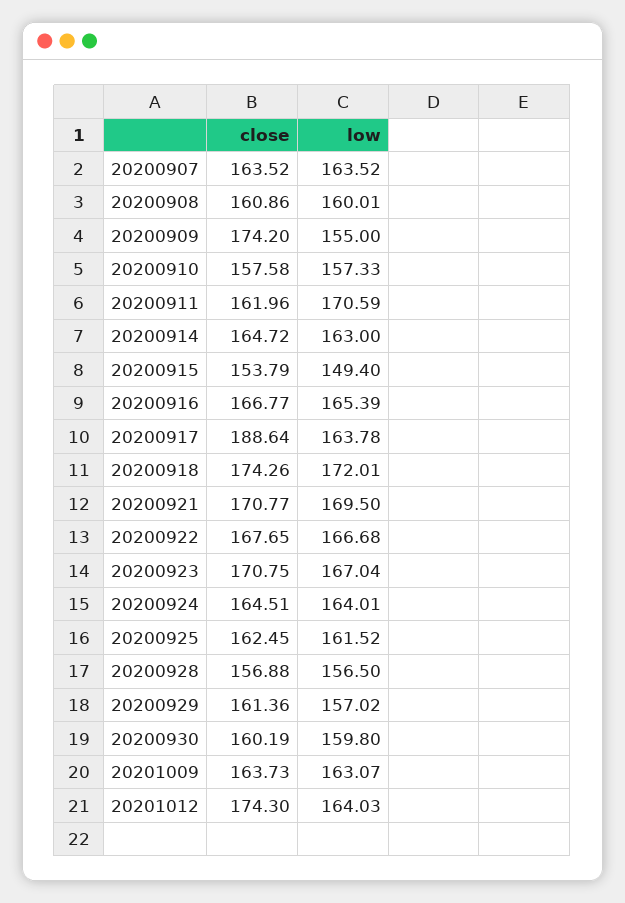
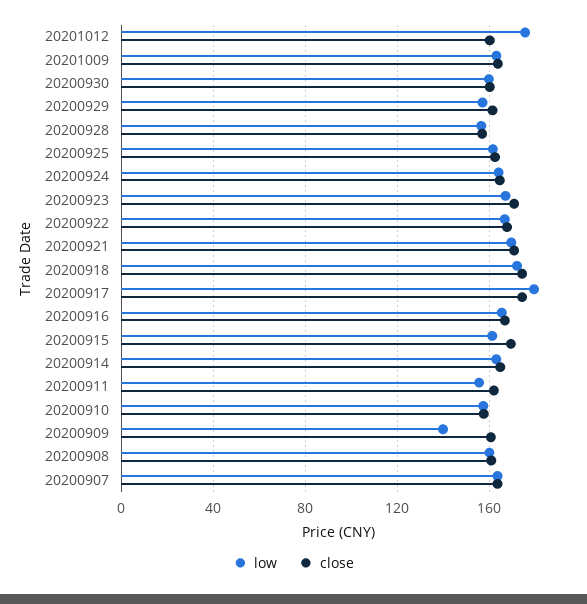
  {
    "close": {
      "20200907": 163.52,
      "20200908": 160.86,
-     "20200909": 174.2,
+     "20200909": 160,
      "20200910": 157.58,
      "20200911": 161.96,
      "20200914": 164.72,
-     "20200915": 153.79,
+     "20200915": 170,
      "20200916": 166.77,
-     "20200917": 188.64,
+     "20200917": 175,
      "20200918": 174.26,
      "20200921": 170.77,
      "20200922": 167.65,
      "20200923": 170.75,
      "20200924": 164.51,
      "20200925": 162.45,
      "20200928": 156.88,
      "20200929": 161.36,
      "20200930": 160.19,
      "20201009": 163.73,
-     "20201012": 174.3
+     "20201012": 160
    },
    "low": {
      "20200907": 163.52,
      "20200908": 160.01,
-     "20200909": 155,
+     "20200909": 140,
      "20200910": 157.33,
-     "20200911": 170.59,
+     "20200911": 155,
      "20200914": 163,
-     "20200915": 149.4,
+     "20200915": 160,
      "20200916": 165.39,
-     "20200917": 163.78,
+     "20200917": 180,
      "20200918": 172.01,
      "20200921": 169.5,
      "20200922": 166.68,
      "20200923": 167.04,
      "20200924": 164.01,
      "20200925": 161.52,
      "20200928": 156.5,
      "20200929": 157.02,
      "20200930": 159.8,
      "20201009": 163.07,
-     "20201012": 164.03
+     "20201012": 175
    }
  }

